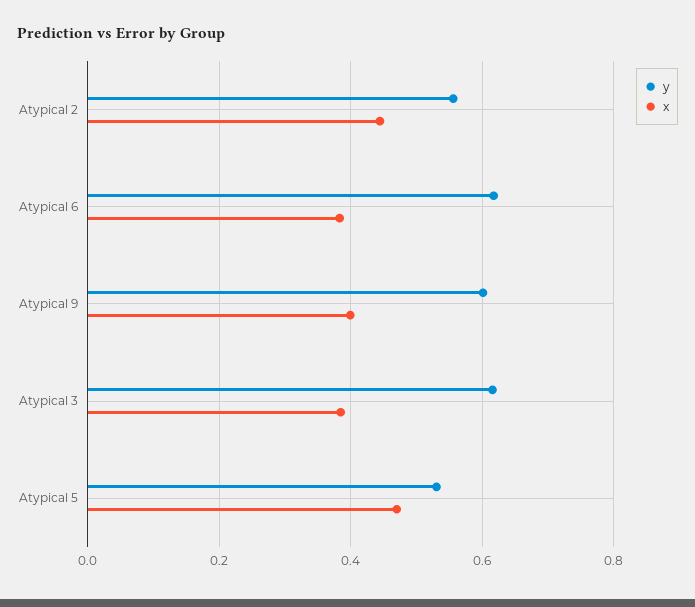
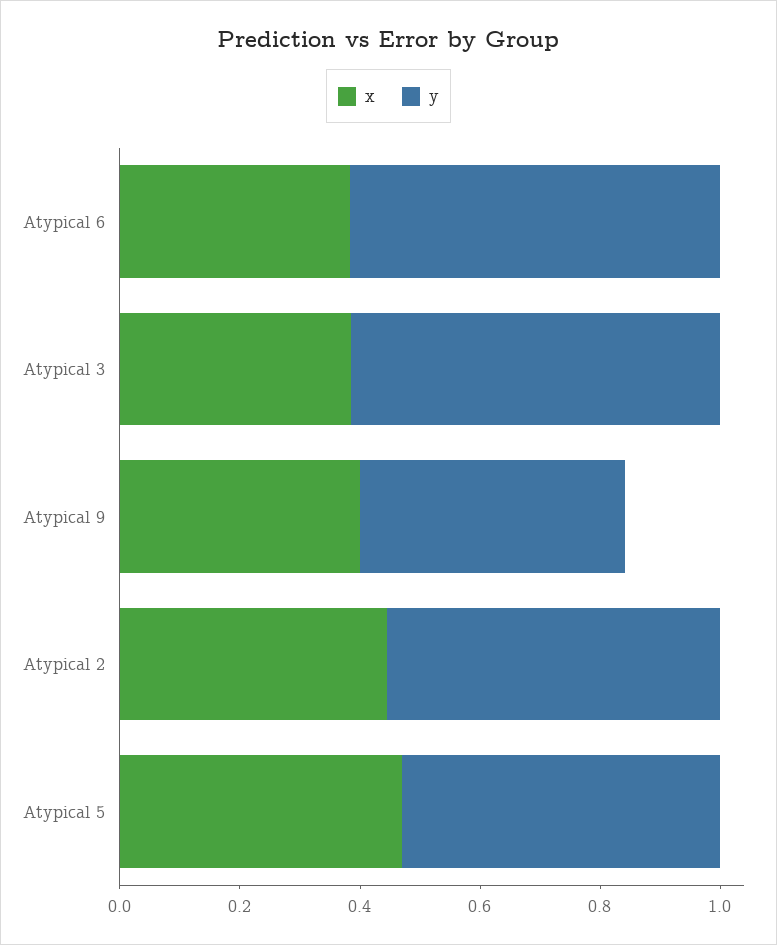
  {
    "y": {
      "Atypical 2": 0.56,
      "Atypical 6": 0.62,
-     "Atypical 9": 0.6,
+     "Atypical 9": 0.45,
      "Atypical 3": 0.62,
      "Atypical 5": 0.54
    },
    "x": {
      "Atypical 2": 0.44,
      "Atypical 6": 0.38,
      "Atypical 9": 0.4,
      "Atypical 3": 0.38,
      "Atypical 5": 0.46
    }
  }

